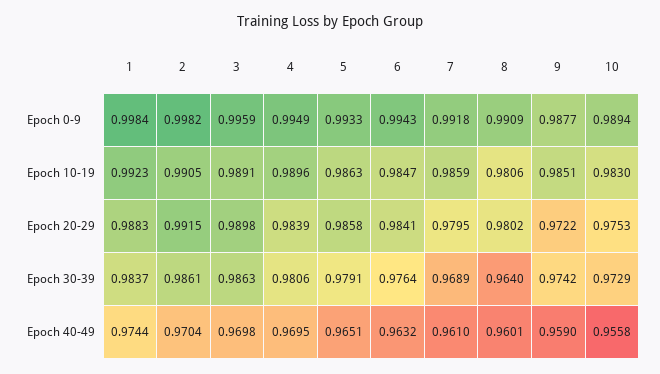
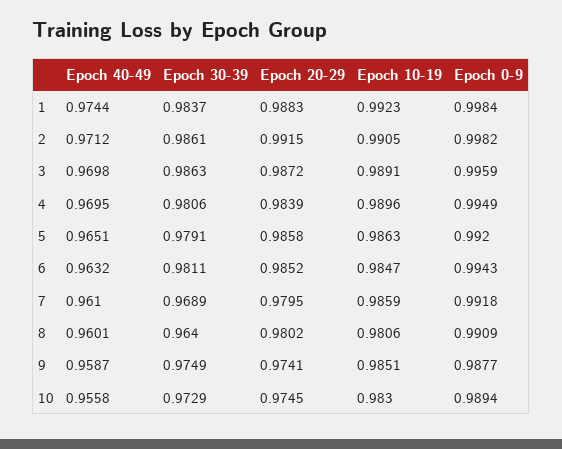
  {
    "1": {
      "Epoch 0-9": 0.9984,
      "Epoch 10-19": 0.9923,
      "Epoch 20-29": 0.9883,
      "Epoch 30-39": 0.9837,
      "Epoch 40-49": 0.9744
    },
    "2": {
      "Epoch 0-9": 0.9982,
      "Epoch 10-19": 0.9905,
      "Epoch 20-29": 0.9915,
      "Epoch 30-39": 0.9861,
-     "Epoch 40-49": 0.9704
+     "Epoch 40-49": 0.9712
    },
    "3": {
      "Epoch 0-9": 0.9959,
      "Epoch 10-19": 0.9891,
-     "Epoch 20-29": 0.9898,
+     "Epoch 20-29": 0.9872,
      "Epoch 30-39": 0.9863,
      "Epoch 40-49": 0.9698
    },
    "4": {
      "Epoch 0-9": 0.9949,
      "Epoch 10-19": 0.9896,
      "Epoch 20-29": 0.9839,
      "Epoch 30-39": 0.9806,
      "Epoch 40-49": 0.9695
    },
    "5": {
-     "Epoch 0-9": 0.9933,
+     "Epoch 0-9": 0.992,
      "Epoch 10-19": 0.9863,
      "Epoch 20-29": 0.9858,
      "Epoch 30-39": 0.9791,
      "Epoch 40-49": 0.9651
    },
    "6": {
      "Epoch 0-9": 0.9943,
      "Epoch 10-19": 0.9847,
-     "Epoch 20-29": 0.9841,
+     "Epoch 20-29": 0.9852,
-     "Epoch 30-39": 0.9764,
+     "Epoch 30-39": 0.9811,
      "Epoch 40-49": 0.9632
    },
    "7": {
      "Epoch 0-9": 0.9918,
      "Epoch 10-19": 0.9859,
      "Epoch 20-29": 0.9795,
      "Epoch 30-39": 0.9689,
      "Epoch 40-49": 0.961
    },
    "8": {
      "Epoch 0-9": 0.9909,
      "Epoch 10-19": 0.9806,
      "Epoch 20-29": 0.9802,
      "Epoch 30-39": 0.964,
      "Epoch 40-49": 0.9601
    },
    "9": {
      "Epoch 0-9": 0.9877,
      "Epoch 10-19": 0.9851,
-     "Epoch 20-29": 0.9722,
+     "Epoch 20-29": 0.9741,
-     "Epoch 30-39": 0.9742,
+     "Epoch 30-39": 0.9749,
-     "Epoch 40-49": 0.959
+     "Epoch 40-49": 0.9587
    },
    "10": {
      "Epoch 0-9": 0.9894,
      "Epoch 10-19": 0.983,
-     "Epoch 20-29": 0.9753,
+     "Epoch 20-29": 0.9745,
      "Epoch 30-39": 0.9729,
      "Epoch 40-49": 0.9558
    }
  }

